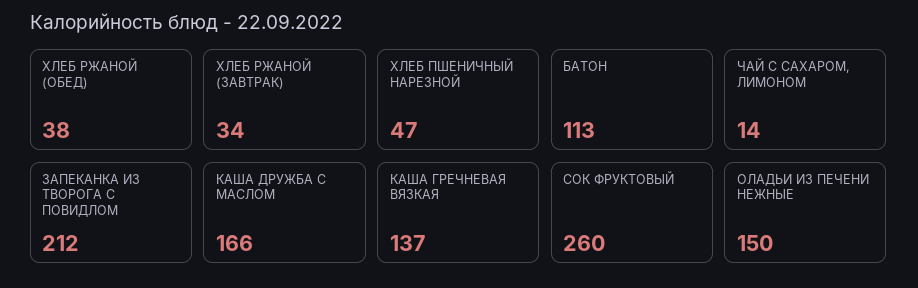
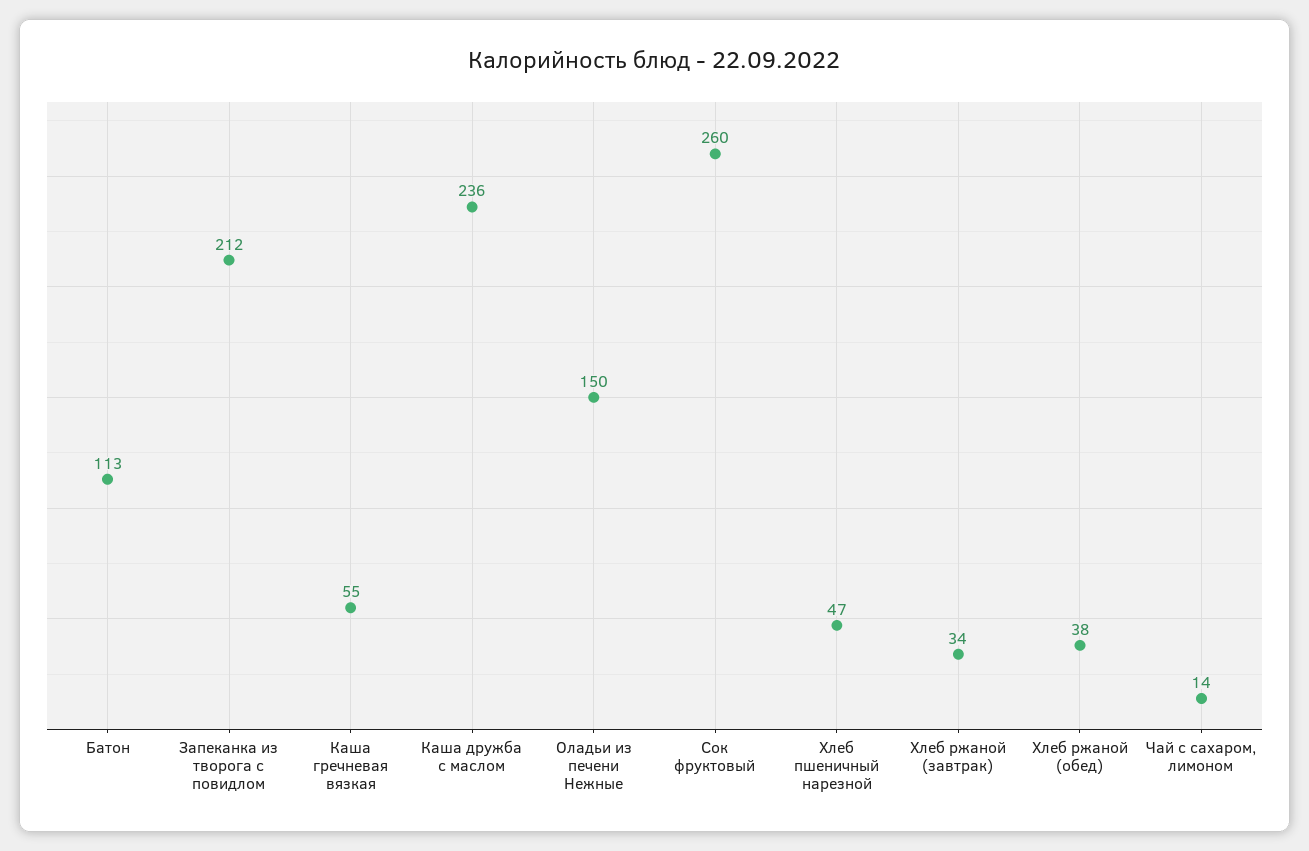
  {
    "ХЛЕБ РЖАНОЙ (ОБЕД)": 38,
    "ХЛЕБ РЖАНОЙ (ЗАВТРАК)": 34,
    "ХЛЕБ ПШЕНИЧНЫЙ НАРЕЗНОЙ": 47,
    "БАТОН": 113,
    "ЧАЙ С САХАРОМ, ЛИМОНОМ": 14,
    "ЗАПЕКАНКА ИЗ ТВОРОГА С ПОВИДЛОМ": 212,
-   "КАША ДРУЖБА С МАСЛОМ": 166,
+   "КАША ДРУЖБА С МАСЛОМ": 236,
-   "КАША ГРЕЧНЕВАЯ ВЯЗКАЯ": 137,
+   "КАША ГРЕЧНЕВАЯ ВЯЗКАЯ": 55,
    "СОК ФРУКТОВЫЙ": 260,
    "ОЛАДЬИ ИЗ ПЕЧЕНИ НЕЖНЫЕ": 150
  }

